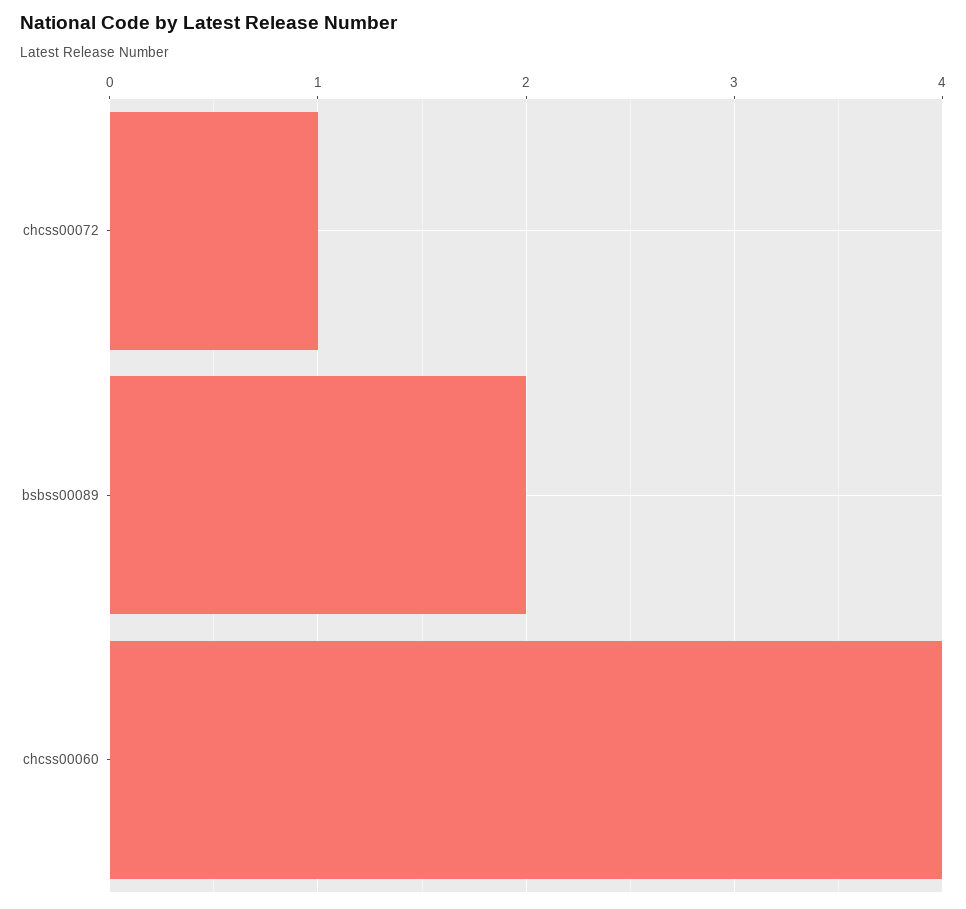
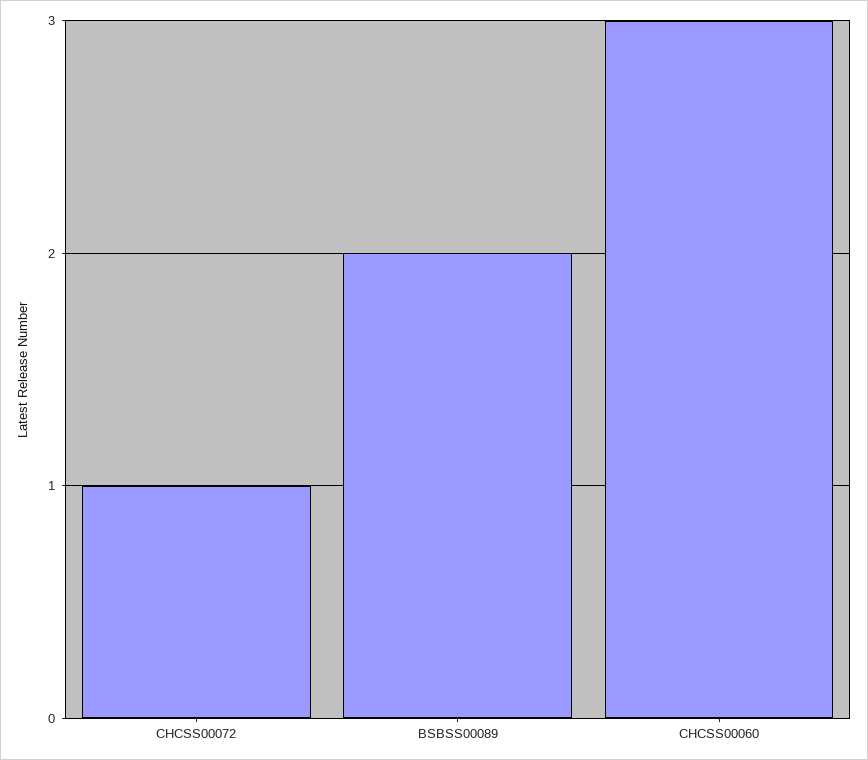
  {
    "chcss00072": 1,
    "bsbss00089": 2,
-   "chcss00060": 4
+   "chcss00060": 3
  }

